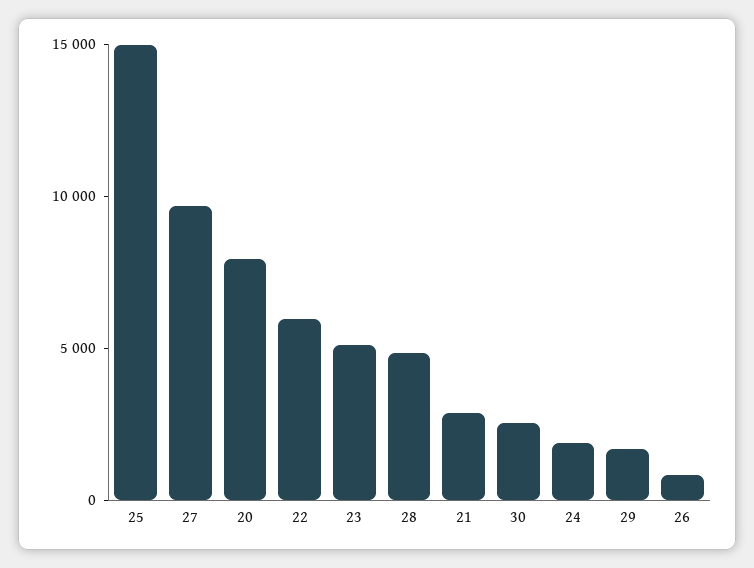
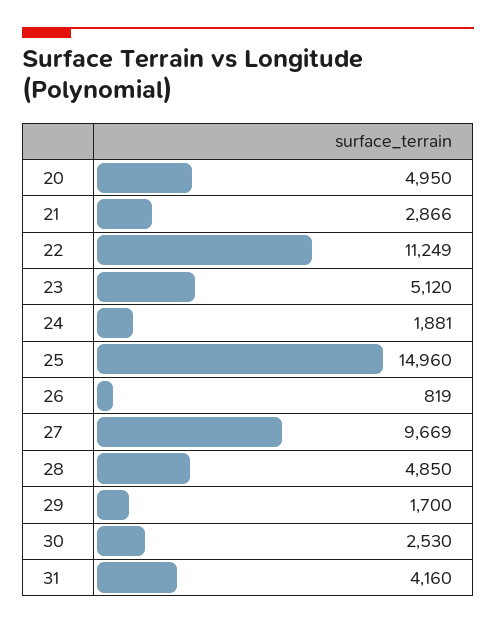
  {
    "25": 14960,
    "27": 9669,
-   "20": 8000,
+   "20": 4950,
-   "22": 6000,
+   "22": 11249,
    "23": 5120,
    "28": 4850,
    "21": 2866,
    "30": 2530,
    "24": 1881,
    "29": 1700,
-   "26": 819
+   "26": 819,
+   "31": 4160
  }

